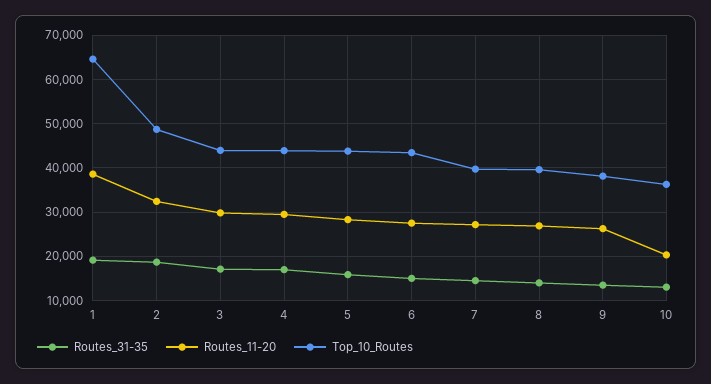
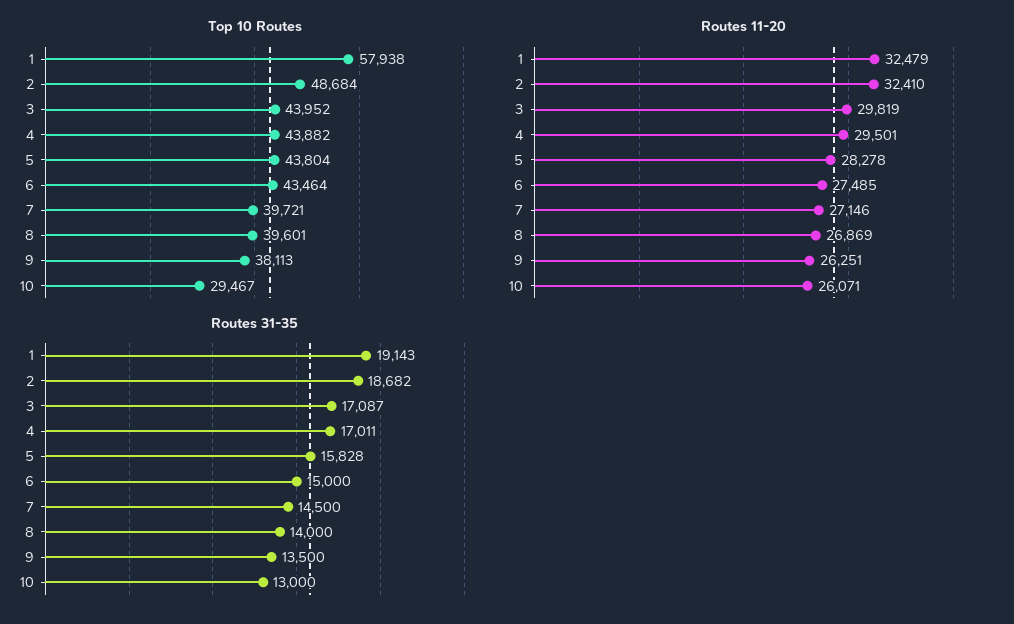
  {
    "Routes_31-35": {
      "1": 19143,
      "2": 18682,
      "3": 17087,
      "4": 17011,
      "5": 15828,
      "6": 15000,
      "7": 14500,
      "8": 14000,
      "9": 13500,
      "10": 13000
    },
    "Routes_11-20": {
-     "1": 38000,
+     "1": 32479,
      "2": 32410,
      "3": 29819,
      "4": 29501,
      "5": 28278,
      "6": 27485,
      "7": 27146,
      "8": 26869,
      "9": 26251,
-     "10": 20000
+     "10": 26071
    },
    "Top_10_Routes": {
-     "1": 64000,
+     "1": 57938,
      "2": 48684,
      "3": 43952,
      "4": 43882,
      "5": 43804,
      "6": 43464,
      "7": 39721,
      "8": 39601,
      "9": 38113,
-     "10": 36000
+     "10": 29467
    }
  }

